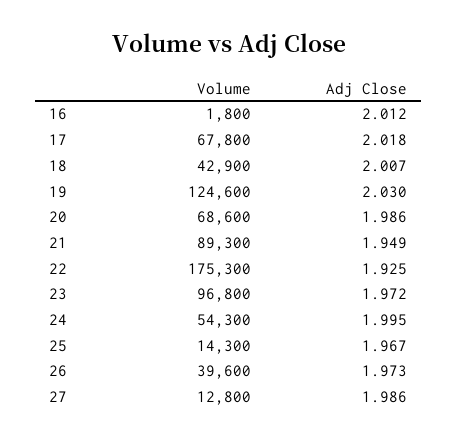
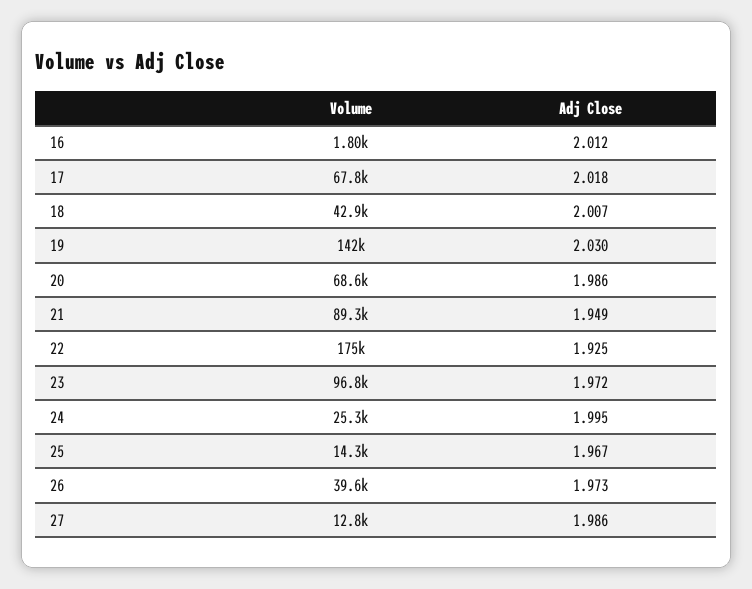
  {
    "Volume": {
      "16": 1800,
      "17": 67800,
      "18": 42900,
-     "19": 124600,
+     "19": 142000,
      "20": 68600,
      "21": 89300,
      "22": 175300,
      "23": 96800,
-     "24": 54300,
+     "24": 25300,
      "25": 14300,
      "26": 39600,
      "27": 12800
    },
    "Adj Close": {
      "16": 2.012,
      "17": 2.018,
      "18": 2.007,
      "19": 2.03,
      "20": 1.986,
      "21": 1.949,
      "22": 1.925,
      "23": 1.972,
      "24": 1.995,
      "25": 1.967,
      "26": 1.973,
      "27": 1.986
    }
  }

